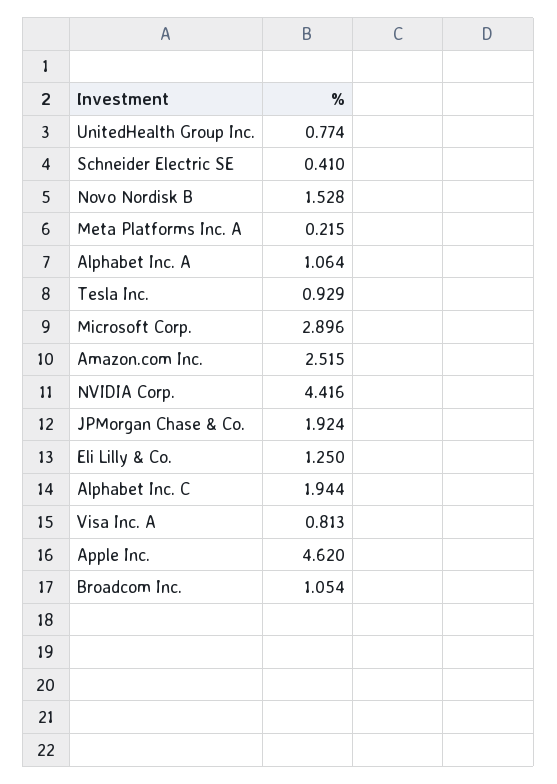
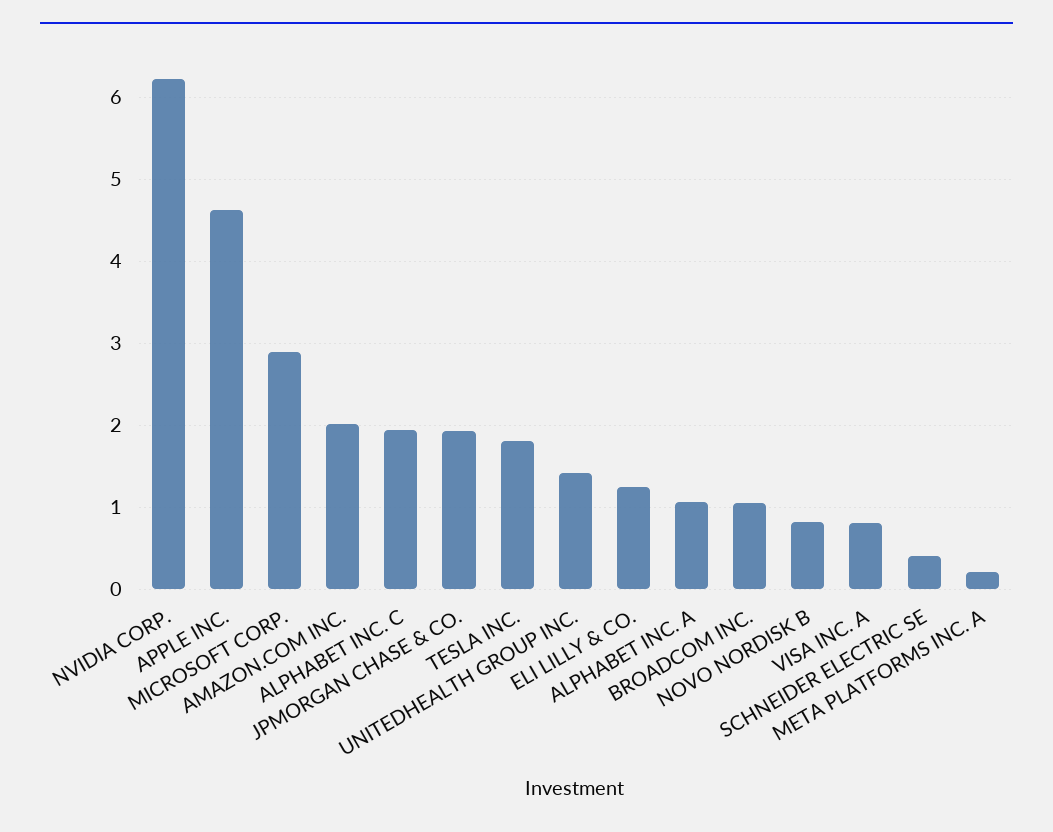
  {
-   "UnitedHealth Group Inc.": 0.774,
+   "UnitedHealth Group Inc.": 1.4,
    "Schneider Electric SE": 0.41,
-   "Novo Nordisk B": 1.528,
+   "Novo Nordisk B": 0.8,
    "Meta Platforms Inc. A": 0.215,
    "Alphabet Inc. A": 1.064,
-   "Tesla Inc.": 0.929,
+   "Tesla Inc.": 1.8,
    "Microsoft Corp.": 2.896,
-   "Amazon.com Inc.": 2.515,
+   "Amazon.com Inc.": 2,
-   "NVIDIA Corp.": 4.416,
+   "NVIDIA Corp.": 6.2,
    "JPMorgan Chase & Co.": 1.924,
    "Eli Lilly & Co.": 1.25,
    "Alphabet Inc. C": 1.944,
    "Visa Inc. A": 0.813,
    "Apple Inc.": 4.62,
    "Broadcom Inc.": 1.054
  }

